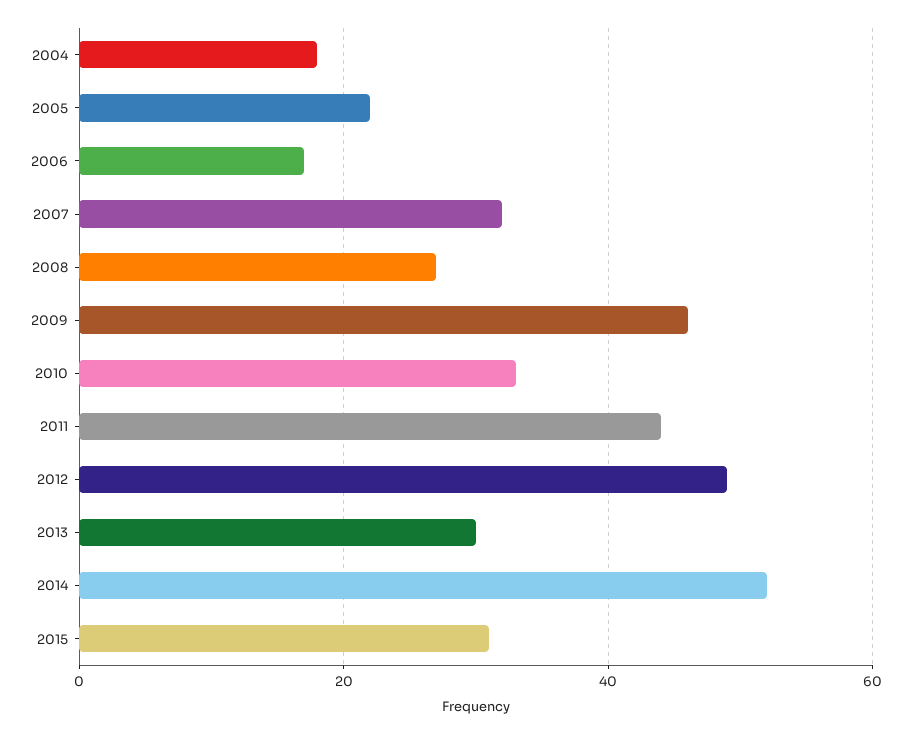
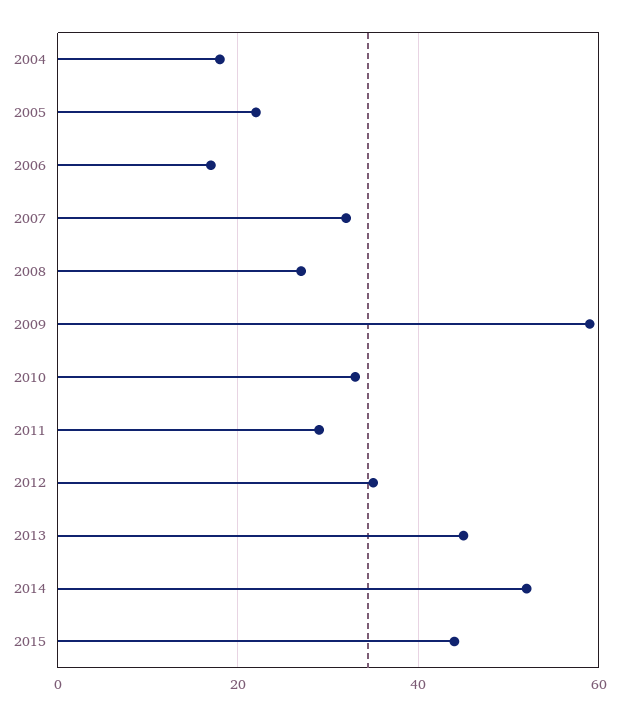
  {
    "2004": 20,
    "2005": 20,
    "2006": 15,
    "2007": 30,
    "2008": 25,
-   "2009": 45,
+   "2009": 60,
    "2010": 35,
-   "2011": 45,
+   "2011": 30,
-   "2012": 50,
+   "2012": 35,
-   "2013": 30,
+   "2013": 45,
    "2014": 50,
-   "2015": 30
+   "2015": 45
  }

